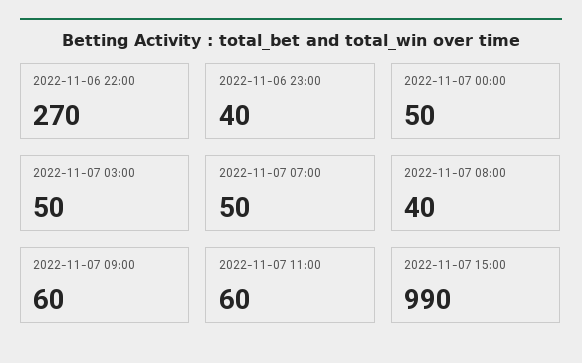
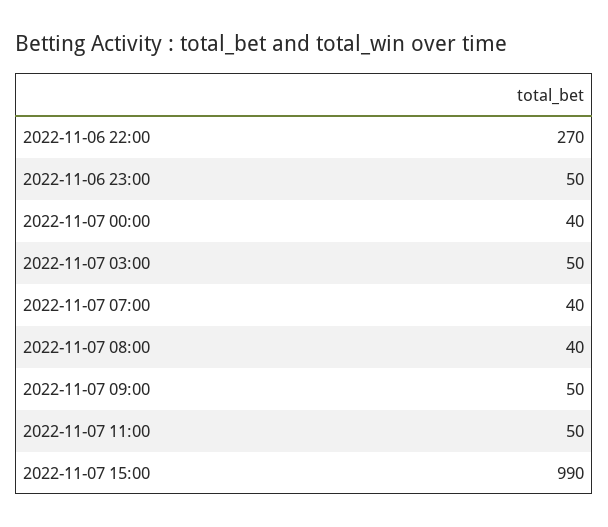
  {
    "2022-11-06 22:00": 270,
-   "2022-11-06 23:00": 40,
+   "2022-11-06 23:00": 50,
-   "2022-11-07 00:00": 50,
+   "2022-11-07 00:00": 40,
    "2022-11-07 03:00": 50,
-   "2022-11-07 07:00": 50,
+   "2022-11-07 07:00": 40,
    "2022-11-07 08:00": 40,
-   "2022-11-07 09:00": 60,
+   "2022-11-07 09:00": 50,
-   "2022-11-07 11:00": 60,
+   "2022-11-07 11:00": 50,
    "2022-11-07 15:00": 990
  }

